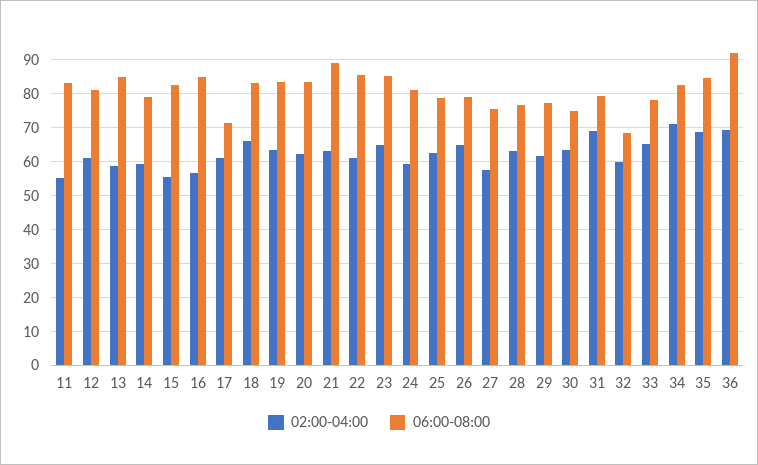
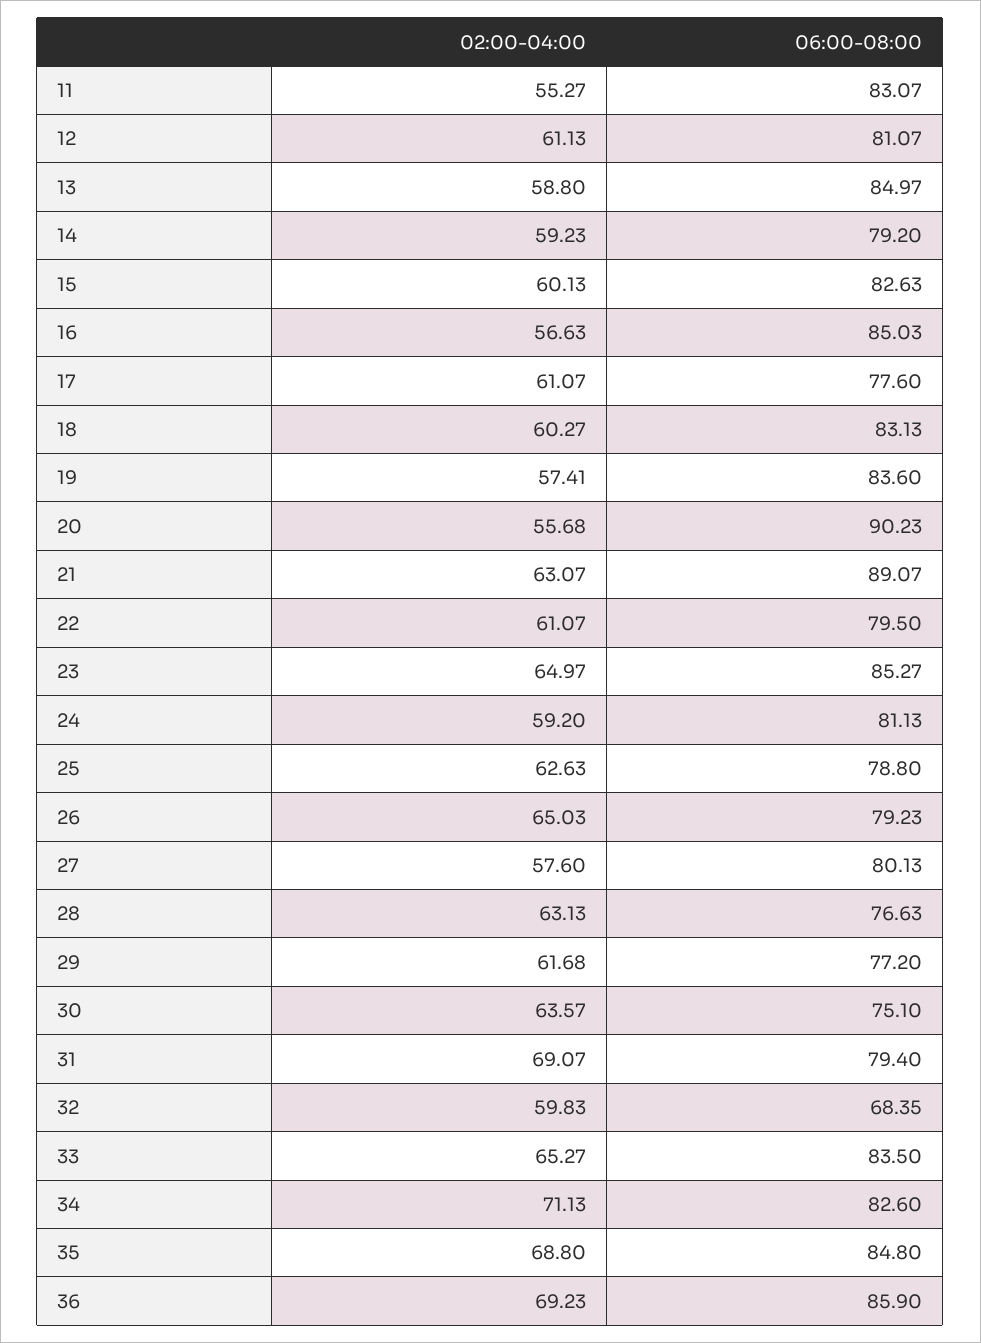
  {
    "02:00-04:00": {
      "11": 55.27,
      "12": 61.13,
      "13": 58.8,
      "14": 59.23,
-     "15": 56,
+     "15": 60.13,
      "16": 56.63,
      "17": 61.07,
-     "18": 66,
+     "18": 60.27,
-     "19": 64,
+     "19": 57.41,
-     "20": 62,
+     "20": 55.68,
      "21": 63.07,
      "22": 61.07,
      "23": 64.97,
      "24": 59.2,
      "25": 62.63,
      "26": 65.03,
      "27": 57.6,
      "28": 63.13,
      "29": 61.68,
      "30": 63.57,
      "31": 69.07,
      "32": 59.83,
      "33": 65.27,
      "34": 71.13,
      "35": 68.8,
      "36": 69.23
    },
    "06:00-08:00": {
      "11": 83.07,
      "12": 81.07,
      "13": 84.97,
      "14": 79.2,
      "15": 82.63,
      "16": 85.03,
-     "17": 72,
+     "17": 77.6,
      "18": 83.13,
      "19": 83.6,
-     "20": 84,
+     "20": 90.23,
      "21": 89.07,
-     "22": 86,
+     "22": 79.5,
      "23": 85.27,
      "24": 81.13,
      "25": 78.8,
      "26": 79.23,
-     "27": 76,
+     "27": 80.13,
      "28": 76.63,
      "29": 77.2,
      "30": 75.1,
      "31": 79.4,
      "32": 68.35,
-     "33": 78,
+     "33": 83.5,
      "34": 82.6,
      "35": 84.8,
-     "36": 92
+     "36": 85.9
    }
  }

